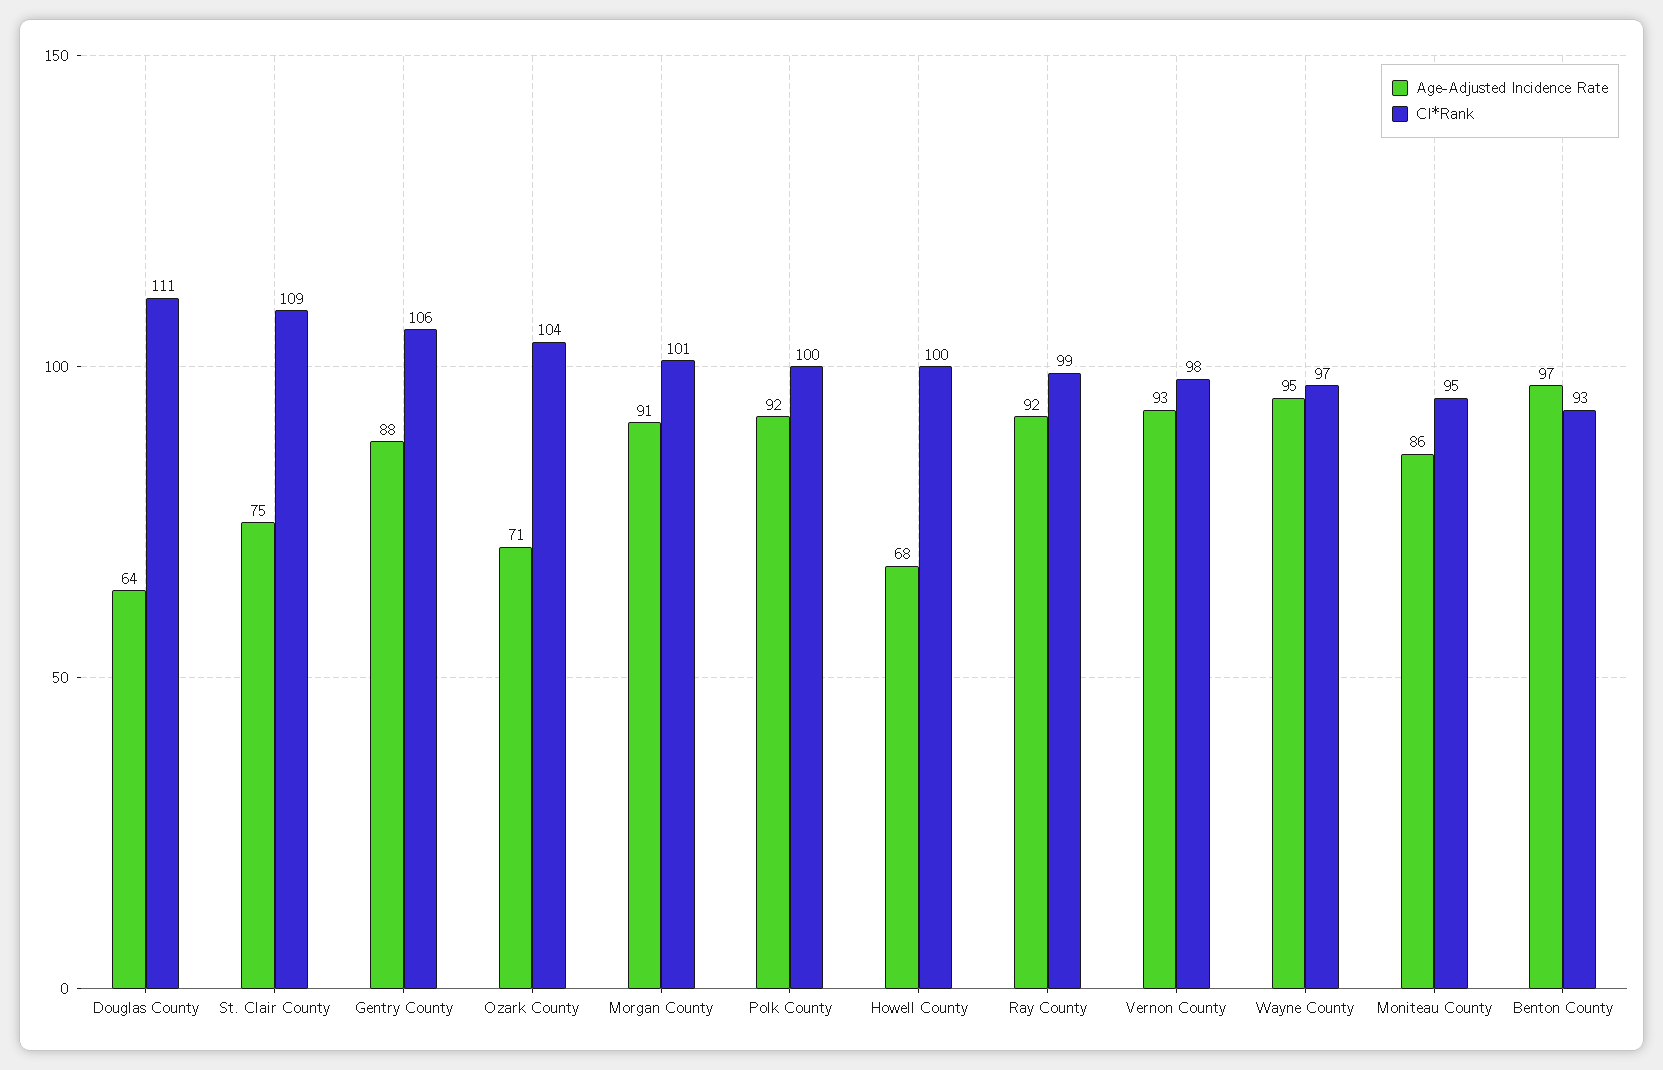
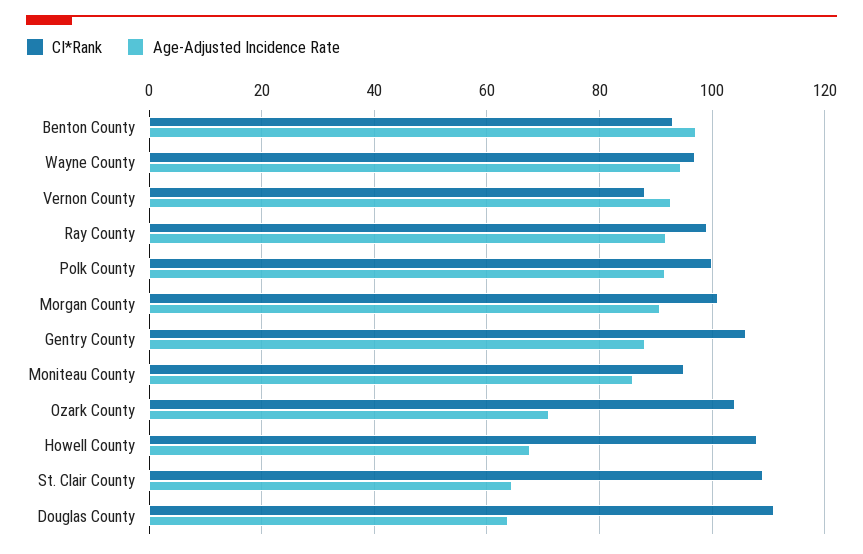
  {
    "Age-Adjusted Incidence Rate": {
      "Douglas County": 64,
-     "St. Clair County": 75,
+     "St. Clair County": 64,
      "Gentry County": 88,
      "Ozark County": 71,
      "Morgan County": 91,
      "Polk County": 92,
      "Howell County": 68,
      "Ray County": 92,
      "Vernon County": 93,
      "Wayne County": 95,
      "Moniteau County": 86,
      "Benton County": 97
    },
    "CI*Rank": {
      "Douglas County": 111,
      "St. Clair County": 109,
      "Gentry County": 106,
      "Ozark County": 104,
      "Morgan County": 101,
      "Polk County": 100,
-     "Howell County": 100,
+     "Howell County": 108,
      "Ray County": 99,
-     "Vernon County": 98,
+     "Vernon County": 88,
      "Wayne County": 97,
      "Moniteau County": 95,
      "Benton County": 93
    }
  }

